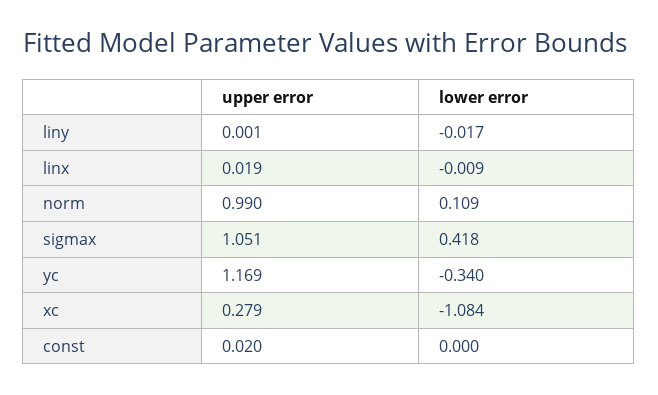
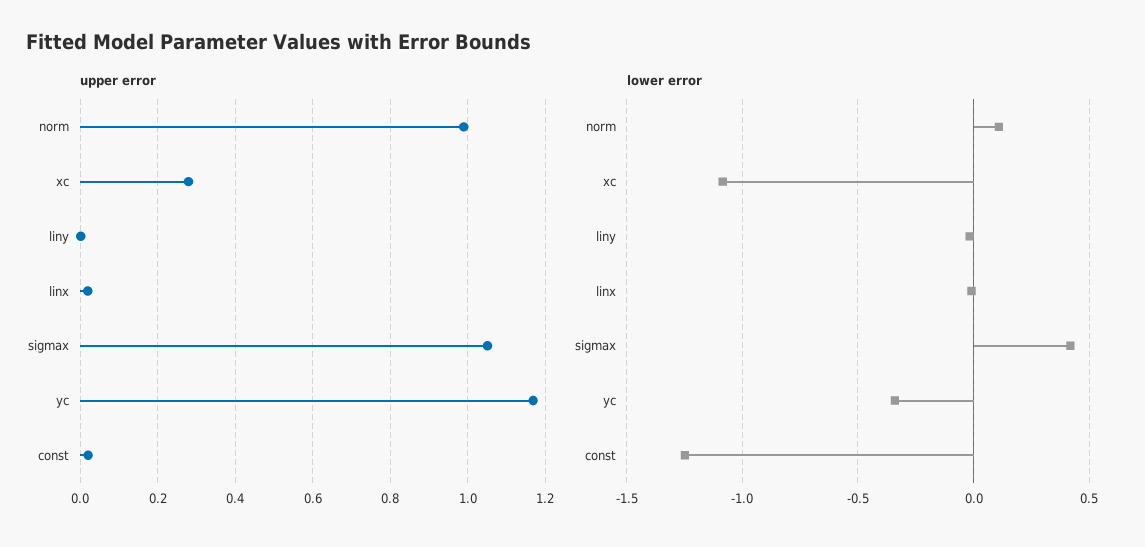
  {
    "upper error": {
      "liny": 0.001,
      "linx": 0.019,
      "norm": 0.99,
      "sigmax": 1.051,
      "yc": 1.169,
      "xc": 0.279,
      "const": 0.02
    },
    "lower error": {
      "liny": -0.017,
      "linx": -0.009,
      "norm": 0.109,
      "sigmax": 0.418,
      "yc": -0.34,
      "xc": -1.084,
-     "const": 0
+     "const": -1.25
    }
  }

